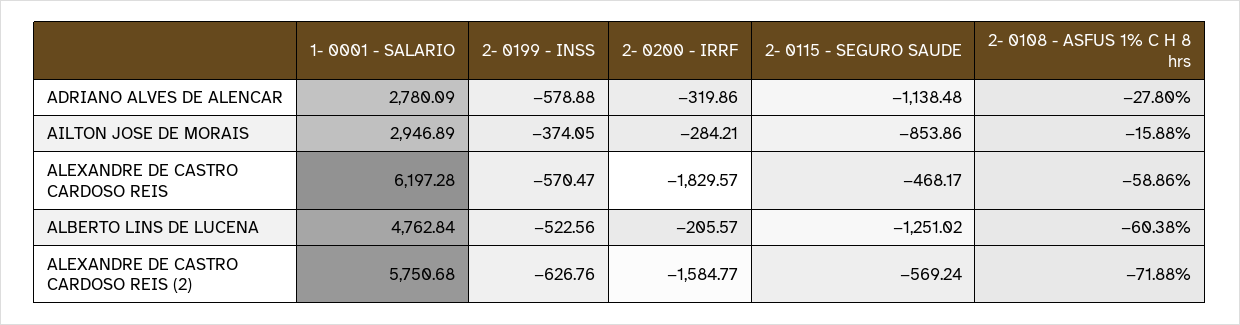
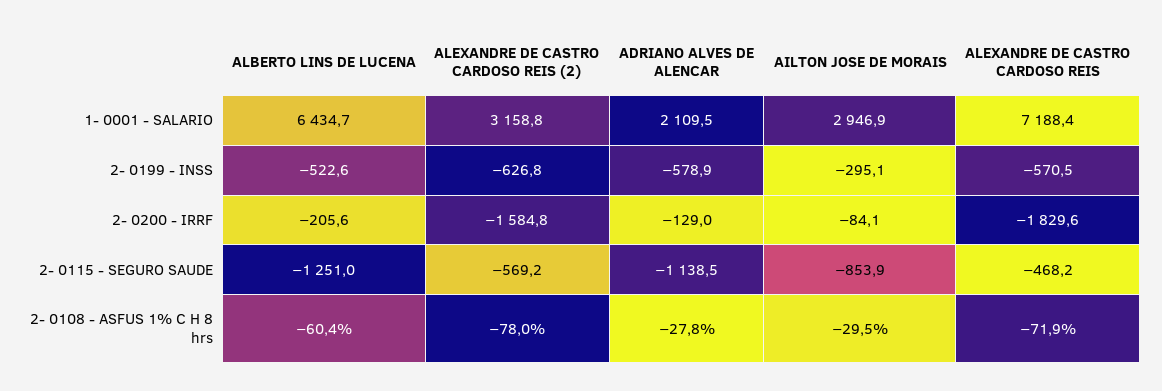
  {
    "1- 0001 - SALARIO": {
-     "ADRIANO ALVES DE ALENCAR": 2780.09,
+     "ADRIANO ALVES DE ALENCAR": 2109.5,
      "AILTON JOSE DE MORAIS": 2946.89,
-     "ALEXANDRE DE CASTRO CARDOSO REIS": 6197.28,
+     "ALEXANDRE DE CASTRO CARDOSO REIS": 7188.4,
-     "ALBERTO LINS DE LUCENA": 4762.84,
+     "ALBERTO LINS DE LUCENA": 6434.7,
-     "ALEXANDRE DE CASTRO CARDOSO REIS (2)": 5750.68
+     "ALEXANDRE DE CASTRO CARDOSO REIS (2)": 3158.8
    },
    "2- 0199 - INSS": {
      "ADRIANO ALVES DE ALENCAR": -578.88,
-     "AILTON JOSE DE MORAIS": -374.05,
+     "AILTON JOSE DE MORAIS": -295.1,
      "ALEXANDRE DE CASTRO CARDOSO REIS": -570.47,
      "ALBERTO LINS DE LUCENA": -522.56,
      "ALEXANDRE DE CASTRO CARDOSO REIS (2)": -626.76
    },
    "2- 0200 - IRRF": {
-     "ADRIANO ALVES DE ALENCAR": -319.86,
+     "ADRIANO ALVES DE ALENCAR": -129,
-     "AILTON JOSE DE MORAIS": -284.21,
+     "AILTON JOSE DE MORAIS": -84.1,
      "ALEXANDRE DE CASTRO CARDOSO REIS": -1829.57,
      "ALBERTO LINS DE LUCENA": -205.57,
      "ALEXANDRE DE CASTRO CARDOSO REIS (2)": -1584.77
    },
    "2- 0115 - SEGURO SAUDE": {
      "ADRIANO ALVES DE ALENCAR": -1138.48,
      "AILTON JOSE DE MORAIS": -853.86,
      "ALEXANDRE DE CASTRO CARDOSO REIS": -468.17,
      "ALBERTO LINS DE LUCENA": -1251.02,
      "ALEXANDRE DE CASTRO CARDOSO REIS (2)": -569.24
    },
    "2- 0108 - ASFUS 1% C H 8 hrs": {
      "ADRIANO ALVES DE ALENCAR": -27.8,
-     "AILTON JOSE DE MORAIS": -15.88,
+     "AILTON JOSE DE MORAIS": -29.5,
-     "ALEXANDRE DE CASTRO CARDOSO REIS": -58.86,
+     "ALEXANDRE DE CASTRO CARDOSO REIS": -71.9,
      "ALBERTO LINS DE LUCENA": -60.38,
-     "ALEXANDRE DE CASTRO CARDOSO REIS (2)": -71.88
+     "ALEXANDRE DE CASTRO CARDOSO REIS (2)": -78
    }
  }

